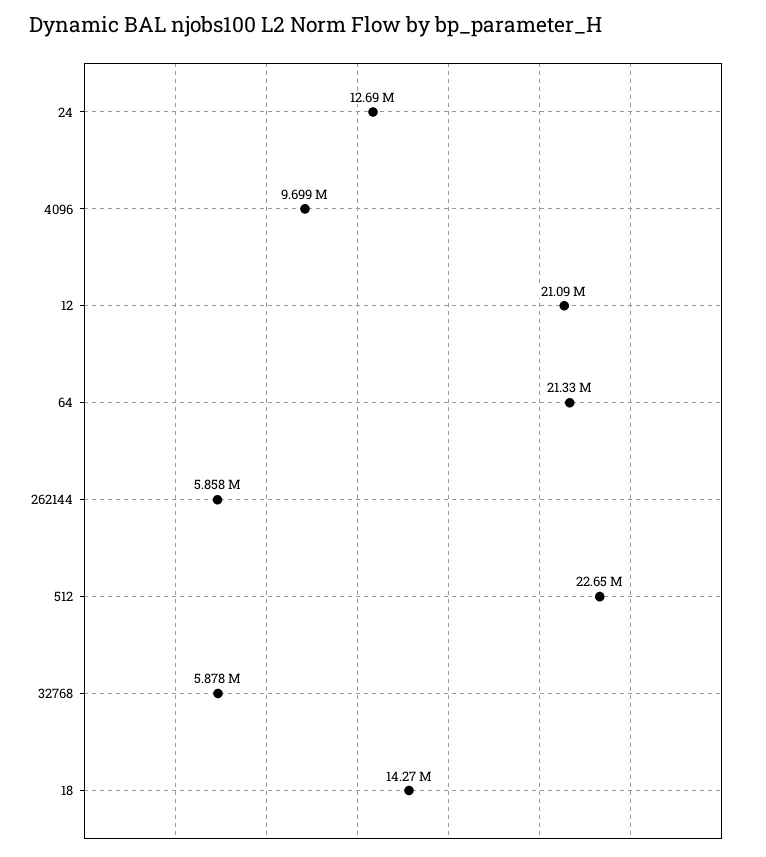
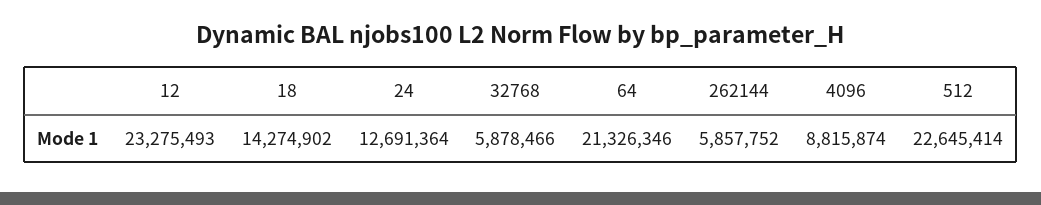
  {
    "24": 12691364,
-   "4096": 9699000,
+   "4096": 8815874,
-   "12": 21090000,
+   "12": 23275493,
    "64": 21326346,
    "262144": 5857752,
    "512": 22645414,
    "32768": 5878466,
    "18": 14274902
  }

